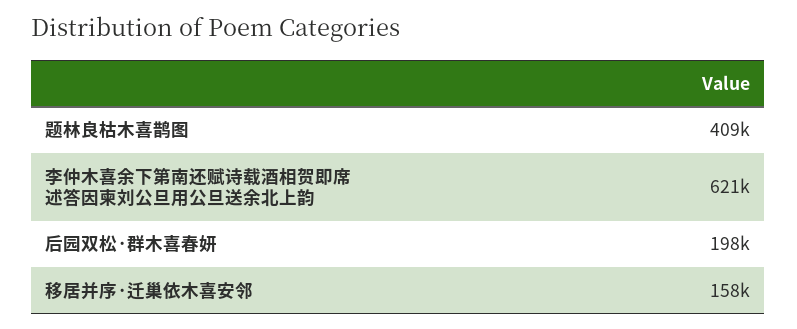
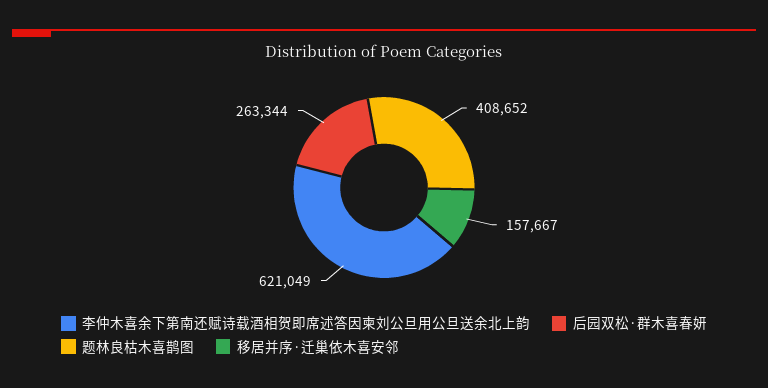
  {
    "题林良枯木喜鹊图": 408652,
    "李仲木喜余下第南还赋诗载酒相贺即席述答因柬刘公旦用公旦送余北上韵": 621049,
-   "后园双松·群木喜春妍": 198000,
+   "后园双松·群木喜春妍": 263344,
    "移居并序·迁巢依木喜安邻": 157667
  }

